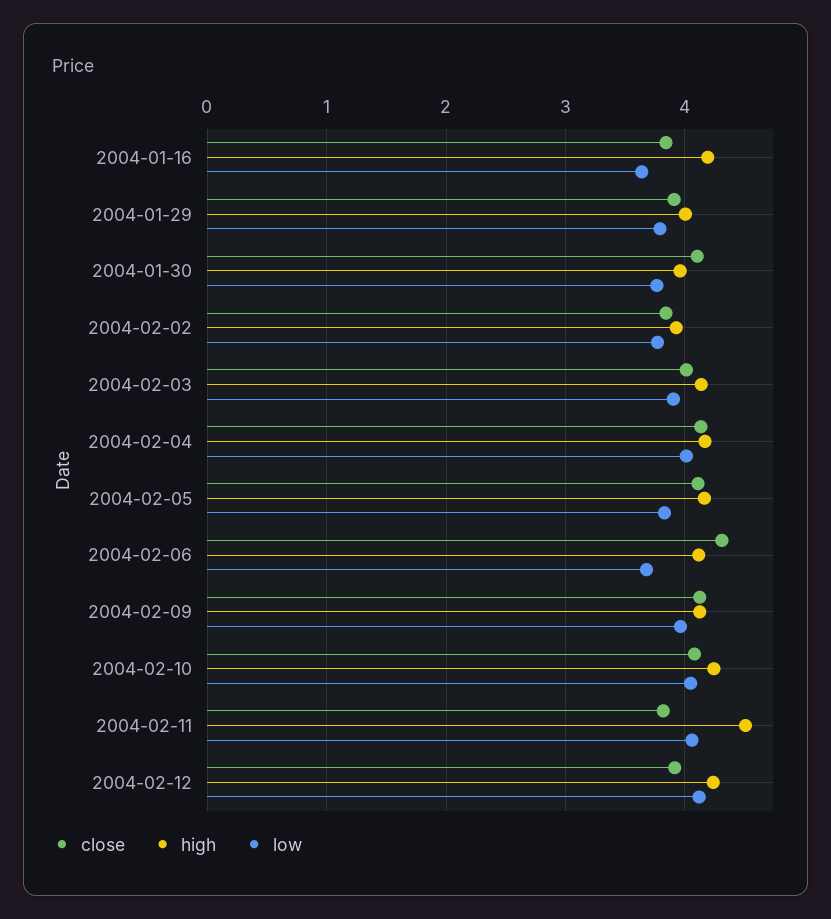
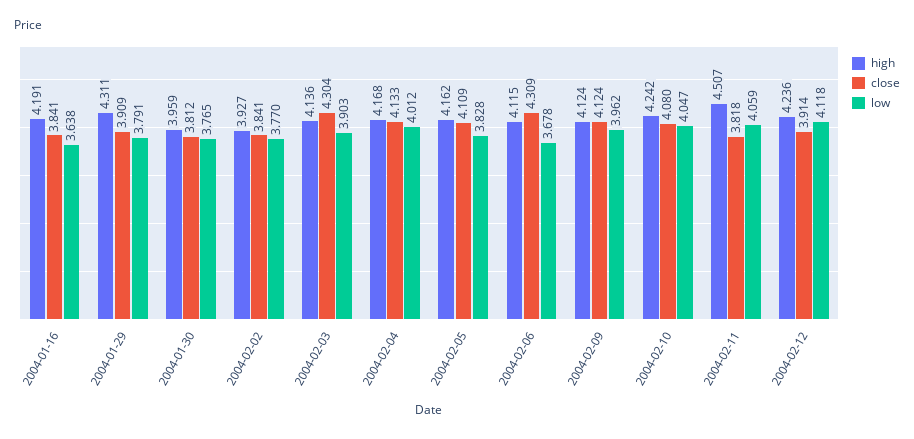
  {
    "close": {
      "2004-01-16": 3.841,
      "2004-01-29": 3.909,
-     "2004-01-30": 4.1,
+     "2004-01-30": 3.812,
      "2004-02-02": 3.841,
-     "2004-02-03": 4,
+     "2004-02-03": 4.304,
      "2004-02-04": 4.133,
      "2004-02-05": 4.109,
      "2004-02-06": 4.309,
      "2004-02-09": 4.124,
      "2004-02-10": 4.08,
      "2004-02-11": 3.818,
      "2004-02-12": 3.914
    },
    "high": {
      "2004-01-16": 4.191,
-     "2004-01-29": 4,
+     "2004-01-29": 4.311,
      "2004-01-30": 3.959,
      "2004-02-02": 3.927,
      "2004-02-03": 4.136,
      "2004-02-04": 4.168,
      "2004-02-05": 4.162,
      "2004-02-06": 4.115,
      "2004-02-09": 4.124,
      "2004-02-10": 4.242,
      "2004-02-11": 4.507,
      "2004-02-12": 4.236
    },
    "low": {
      "2004-01-16": 3.638,
      "2004-01-29": 3.791,
      "2004-01-30": 3.765,
      "2004-02-02": 3.77,
      "2004-02-03": 3.903,
      "2004-02-04": 4.012,
      "2004-02-05": 3.828,
      "2004-02-06": 3.678,
      "2004-02-09": 3.962,
      "2004-02-10": 4.047,
      "2004-02-11": 4.059,
      "2004-02-12": 4.118
    }
  }

